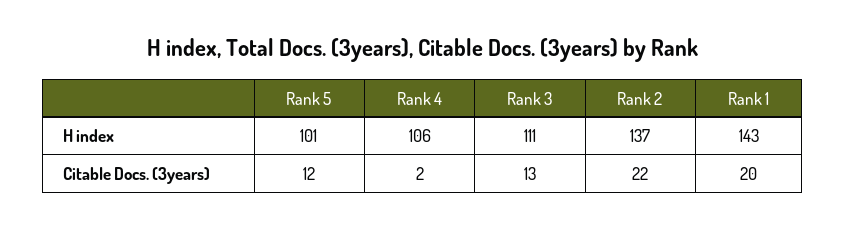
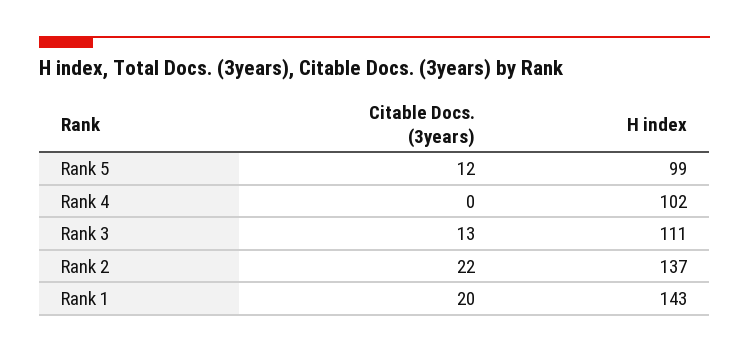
  {
    "Rank 5": {
-     "H index": 101,
+     "H index": 99,
      "Citable Docs. (3years)": 12
    },
    "Rank 4": {
-     "H index": 106,
+     "H index": 102,
-     "Citable Docs. (3years)": 2
+     "Citable Docs. (3years)": 0
    },
    "Rank 3": {
      "H index": 111,
      "Citable Docs. (3years)": 13
    },
    "Rank 2": {
      "H index": 137,
      "Citable Docs. (3years)": 22
    },
    "Rank 1": {
      "H index": 143,
      "Citable Docs. (3years)": 20
    }
  }

